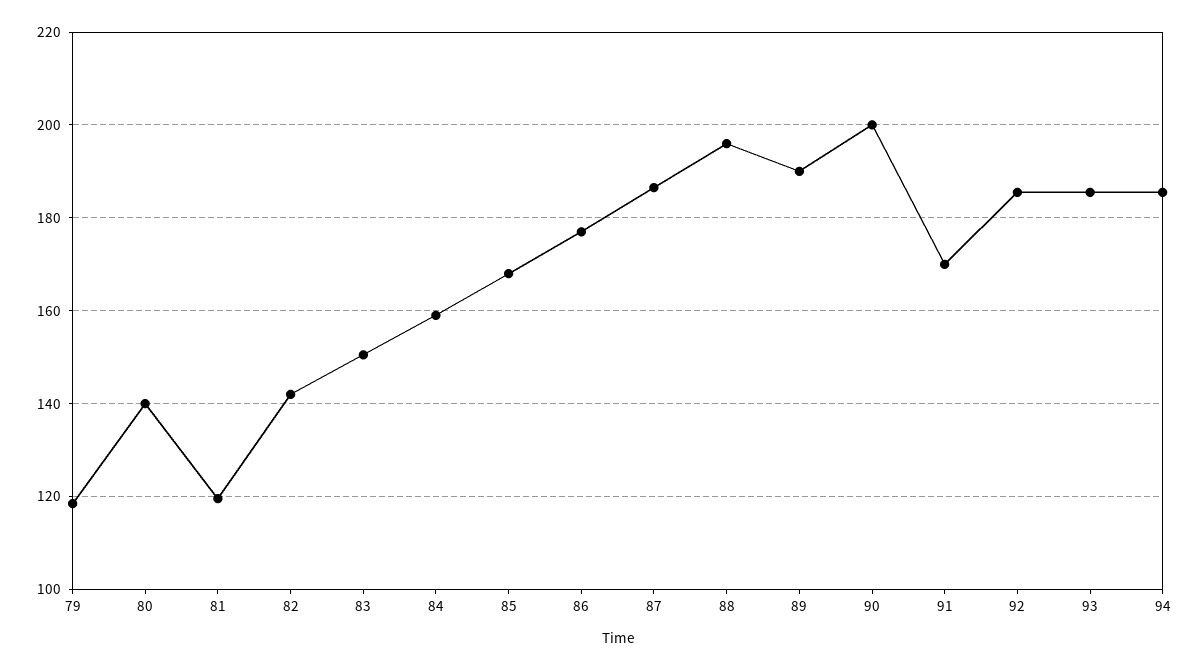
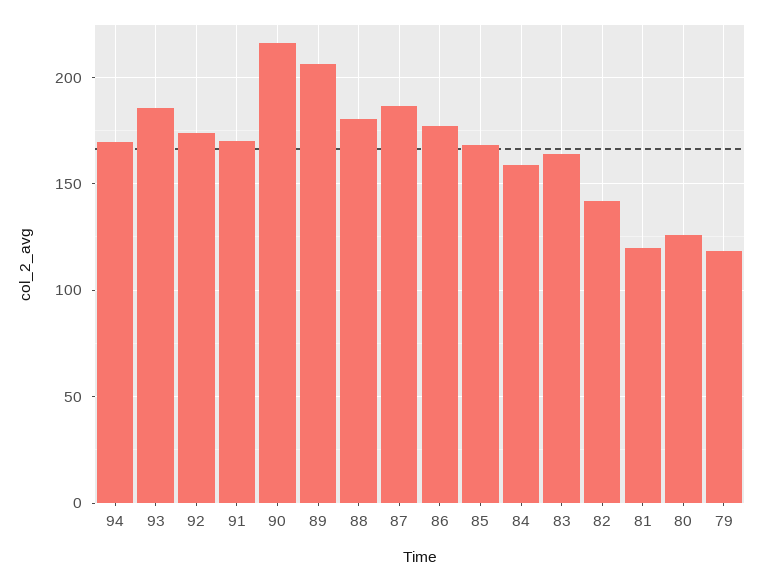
  {
    "79": 118,
-   "80": 140,
+   "80": 125,
    "81": 120,
    "82": 142,
-   "83": 150,
+   "83": 165,
    "84": 160,
    "85": 168,
    "86": 178,
    "87": 186,
-   "88": 196,
+   "88": 180,
-   "89": 190,
+   "89": 205,
-   "90": 200,
+   "90": 215,
    "91": 170,
-   "92": 186,
+   "92": 175,
    "93": 186,
-   "94": 186
+   "94": 170
  }

